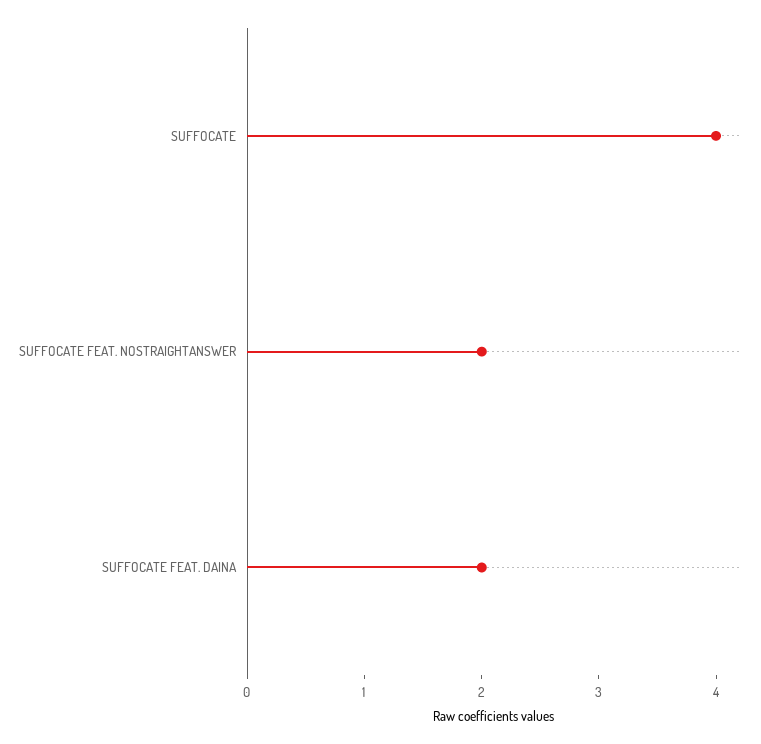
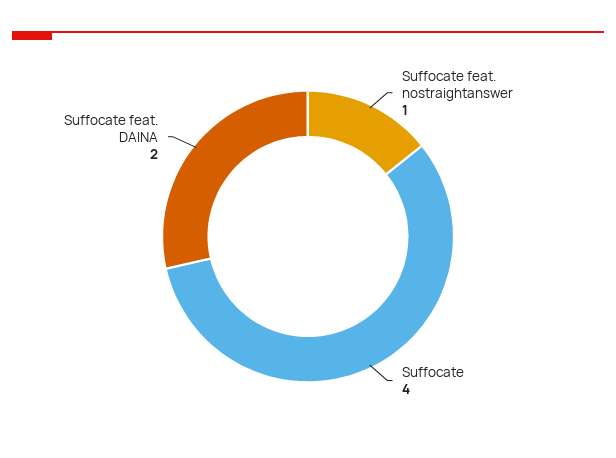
  {
    "SUFFOCATE": 4,
-   "SUFFOCATE FEAT. NOSTRAIGHTANSWER": 2,
+   "SUFFOCATE FEAT. NOSTRAIGHTANSWER": 1,
    "SUFFOCATE FEAT. DAINA": 2
  }

